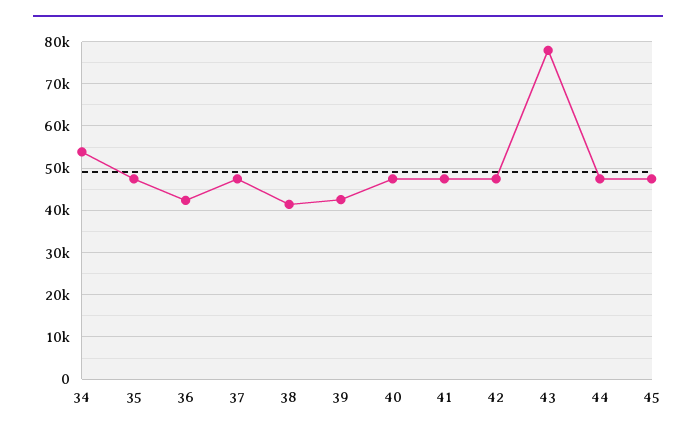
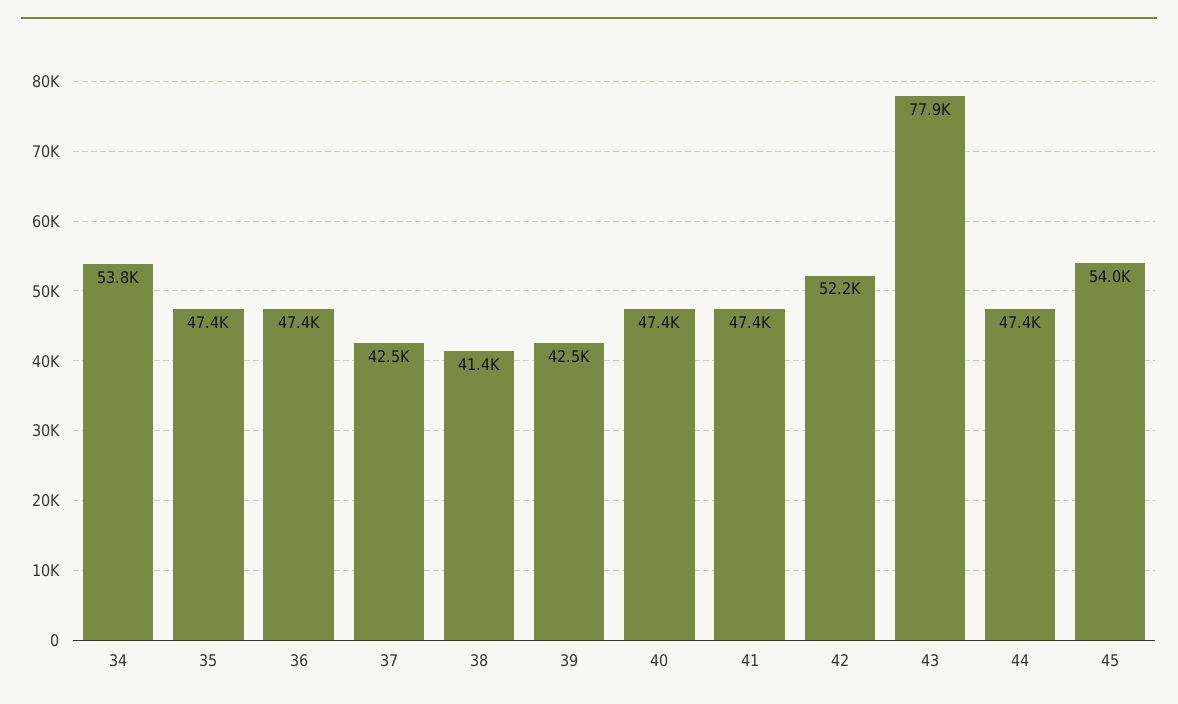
  {
    "34": 53800,
    "35": 47400,
-   "36": 42000,
+   "36": 47400,
-   "37": 48000,
+   "37": 42500,
    "38": 41400,
    "39": 42500,
    "40": 47400,
    "41": 47400,
-   "42": 48000,
+   "42": 52200,
    "43": 77900,
    "44": 47400,
-   "45": 48000
+   "45": 54000
  }

